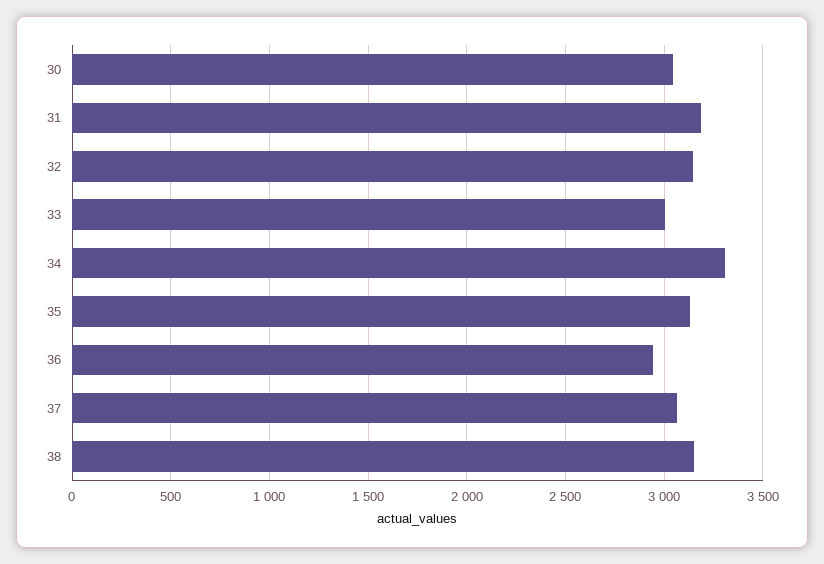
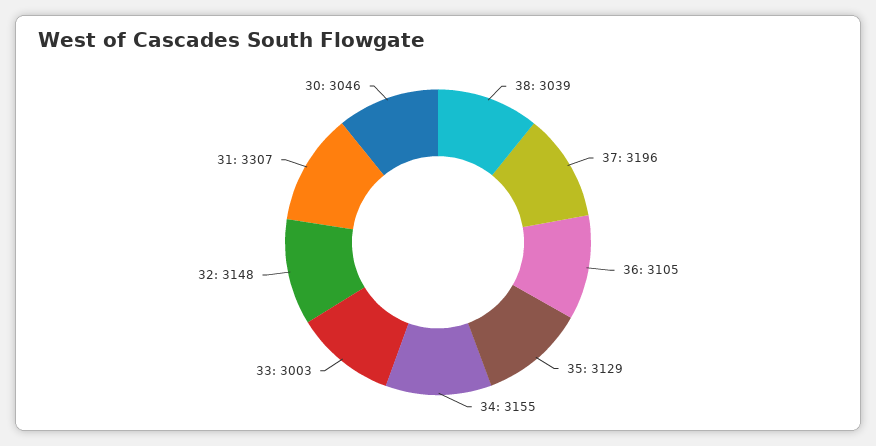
  {
    "30": 3046,
-   "31": 3200,
+   "31": 3307,
    "32": 3148,
    "33": 3003,
-   "34": 3300,
+   "34": 3155,
    "35": 3129,
-   "36": 2950,
+   "36": 3105,
-   "37": 3050,
+   "37": 3196,
-   "38": 3150
+   "38": 3039
  }

